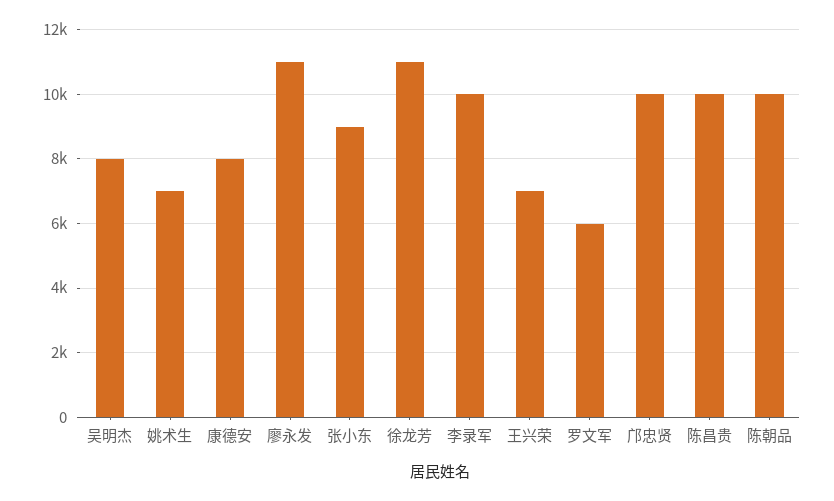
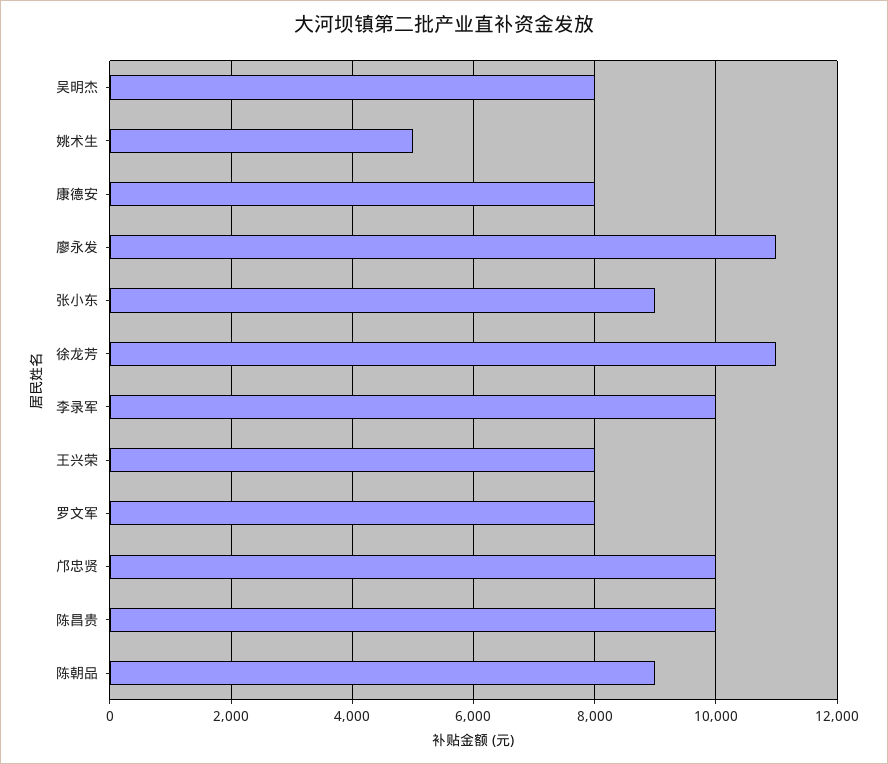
  {
    "吴明杰": 8000,
-   "姚术生": 7000,
+   "姚术生": 5000,
    "康德安": 8000,
    "廖永发": 11000,
    "张小东": 9000,
    "徐龙芳": 11000,
    "李录军": 10000,
-   "王兴荣": 7000,
+   "王兴荣": 8000,
-   "罗文军": 6000,
+   "罗文军": 8000,
    "邝忠贤": 10000,
    "陈昌贵": 10000,
-   "陈朝品": 10000
+   "陈朝品": 9000
  }

